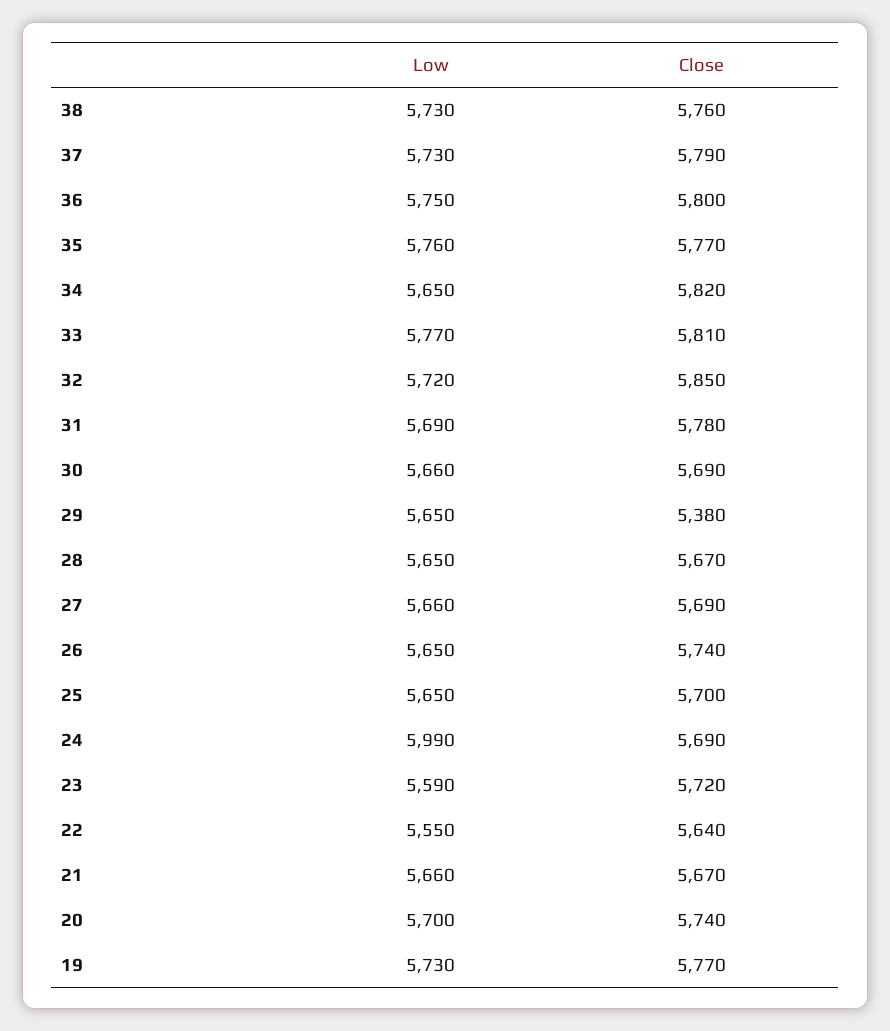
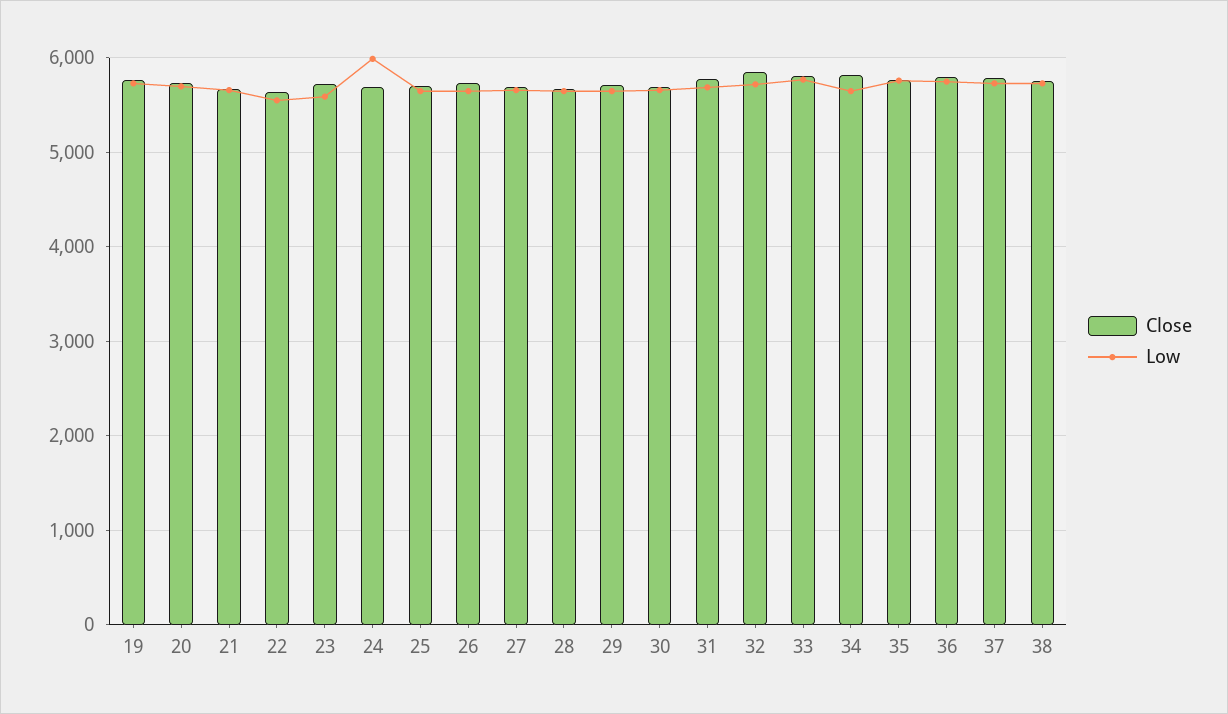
  {
    "Low": {
      "38": 5730,
      "37": 5730,
      "36": 5750,
      "35": 5760,
      "34": 5650,
      "33": 5770,
      "32": 5720,
      "31": 5690,
      "30": 5660,
      "29": 5650,
      "28": 5650,
      "27": 5660,
      "26": 5650,
      "25": 5650,
      "24": 5990,
      "23": 5590,
      "22": 5550,
      "21": 5660,
      "20": 5700,
      "19": 5730
    },
    "Close": {
      "38": 5760,
      "37": 5790,
      "36": 5800,
      "35": 5770,
      "34": 5820,
      "33": 5810,
      "32": 5850,
      "31": 5780,
      "30": 5690,
-     "29": 5380,
+     "29": 5700,
      "28": 5670,
      "27": 5690,
      "26": 5740,
      "25": 5700,
      "24": 5690,
      "23": 5720,
      "22": 5640,
      "21": 5670,
      "20": 5740,
      "19": 5770
    }
  }

